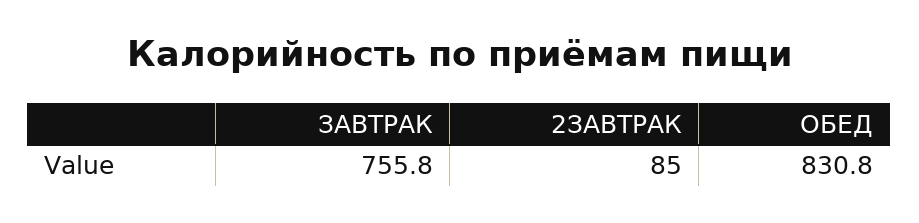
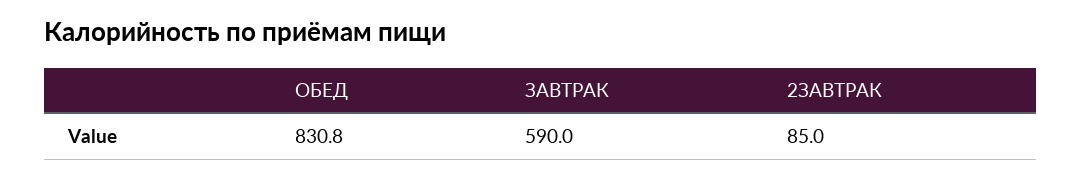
  {
-   "ЗАВТРАК": 755.8,
+   "ЗАВТРАК": 590,
    "2ЗАВТРАК": 85,
    "ОБЕД": 830.8
  }

